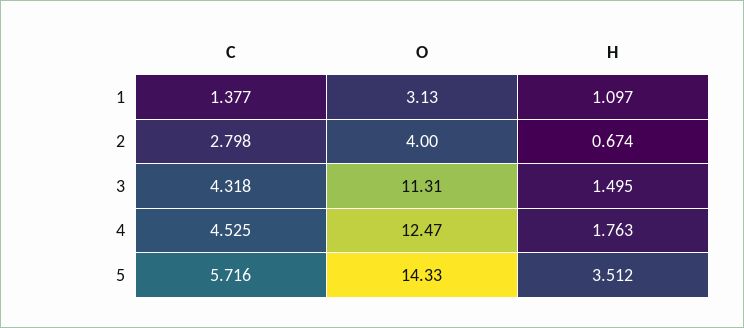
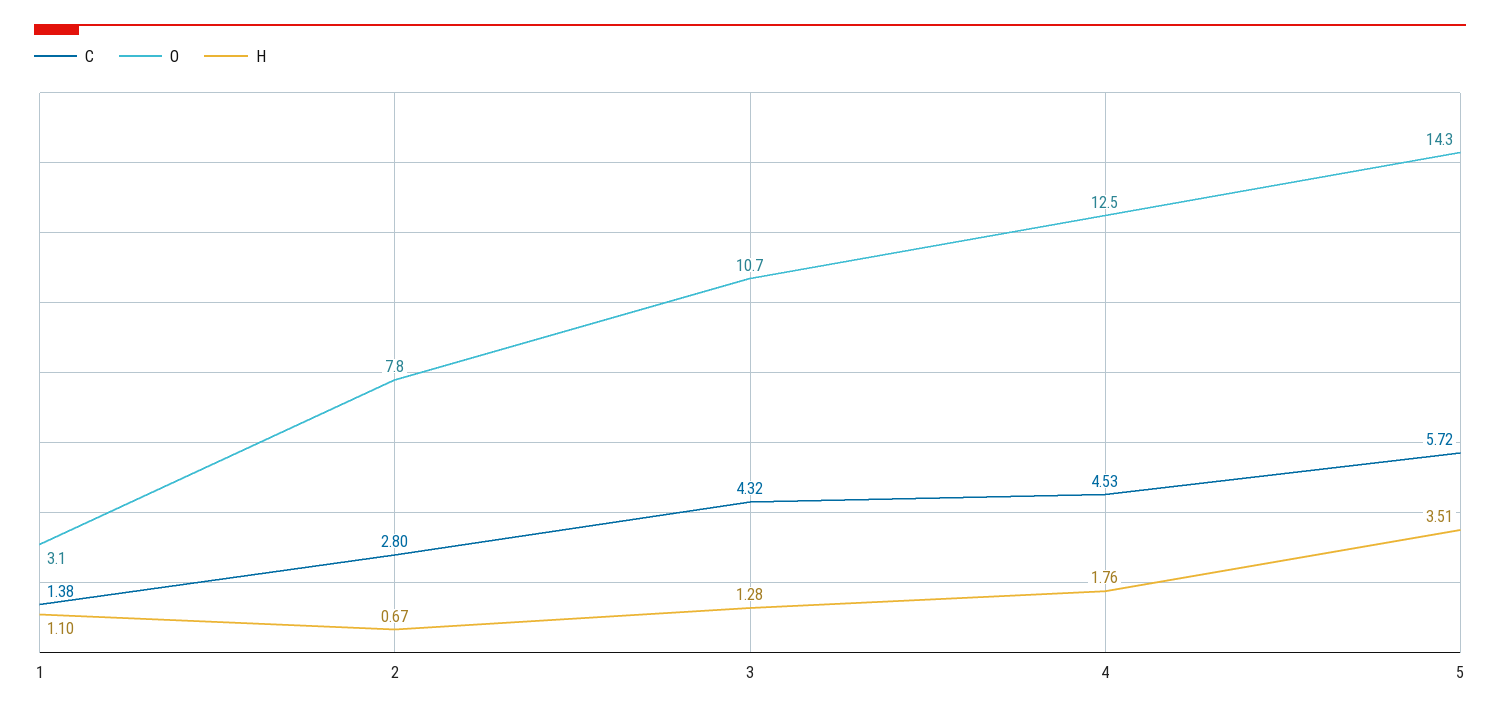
  {
    "C": {
      "1": 1.377,
      "2": 2.798,
      "3": 4.318,
      "4": 4.525,
      "5": 5.716
    },
    "O": {
      "1": 3.13,
-     "2": 4,
+     "2": 7.8,
-     "3": 11.31,
+     "3": 10.7,
      "4": 12.47,
      "5": 14.33
    },
    "H": {
      "1": 1.097,
      "2": 0.674,
-     "3": 1.495,
+     "3": 1.28,
      "4": 1.763,
      "5": 3.512
    }
  }

